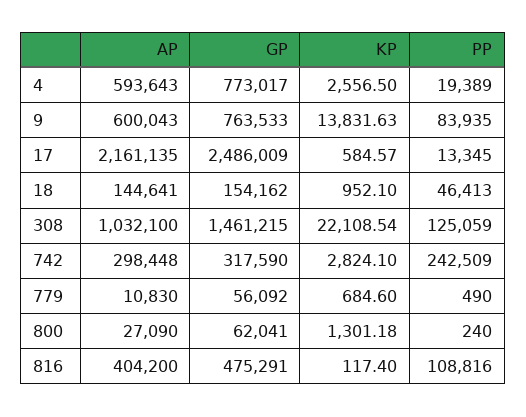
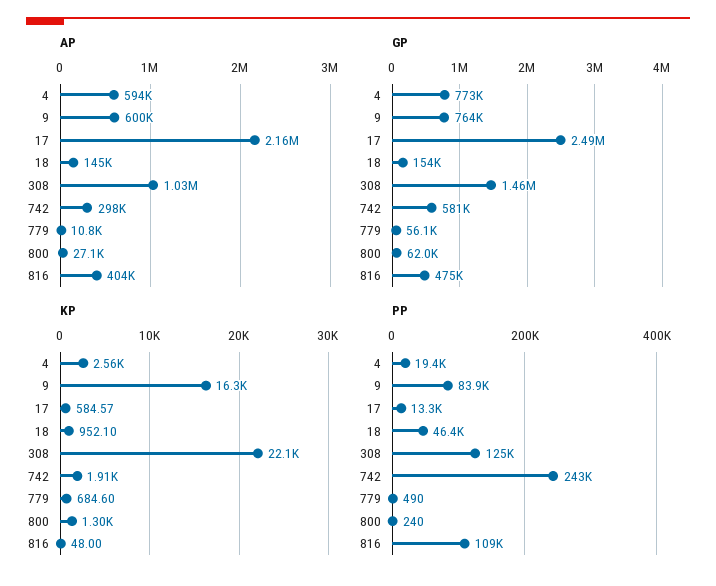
  {
    "AP": {
      "4": 593643,
      "9": 600043,
      "17": 2161135,
      "18": 144641,
      "308": 1032100,
      "742": 298448,
      "779": 10830,
      "800": 27090,
      "816": 404200
    },
    "GP": {
      "4": 773017,
      "9": 763533,
      "17": 2486009,
      "18": 154162,
      "308": 1461215,
-     "742": 317590,
+     "742": 581000,
      "779": 56092,
      "800": 62041,
      "816": 475291
    },
    "KP": {
      "4": 2556.5,
-     "9": 13831.63,
+     "9": 16300,
      "17": 584.57,
      "18": 952.1,
      "308": 22108.54,
-     "742": 2824.1,
+     "742": 1910,
      "779": 684.6,
      "800": 1301.18,
-     "816": 117.4
+     "816": 48
    },
    "PP": {
      "4": 19389,
      "9": 83935,
      "17": 13345,
      "18": 46413,
      "308": 125059,
      "742": 242509,
      "779": 490,
      "800": 240,
      "816": 108816
    }
  }

